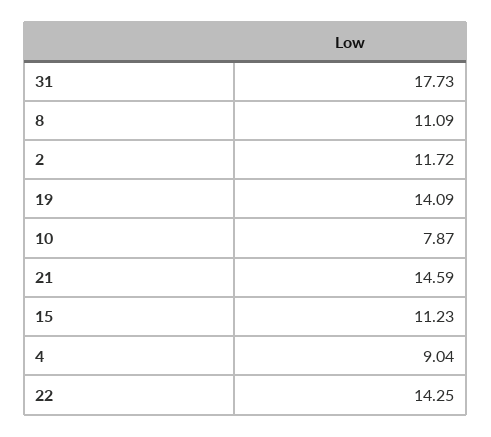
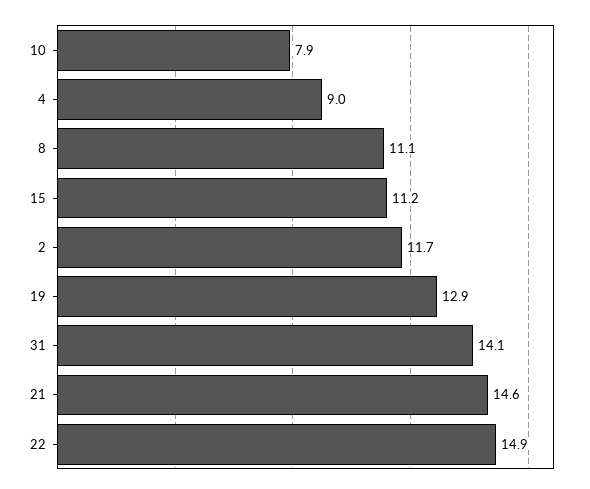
  {
-   "31": 17.73,
+   "31": 14.1,
    "8": 11.09,
    "2": 11.72,
-   "19": 14.09,
+   "19": 12.9,
    "10": 7.87,
    "21": 14.59,
    "15": 11.23,
    "4": 9.04,
-   "22": 14.25
+   "22": 14.9
  }

